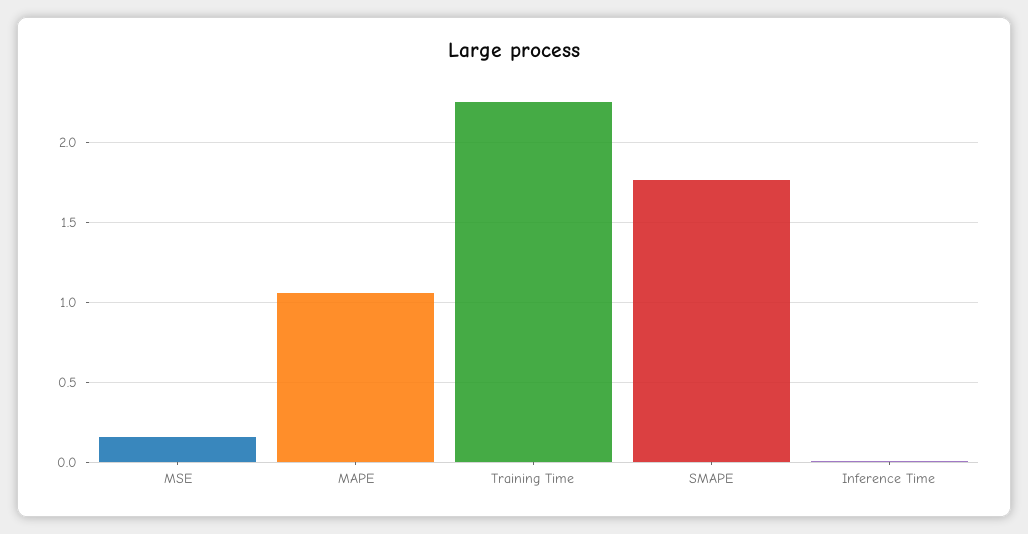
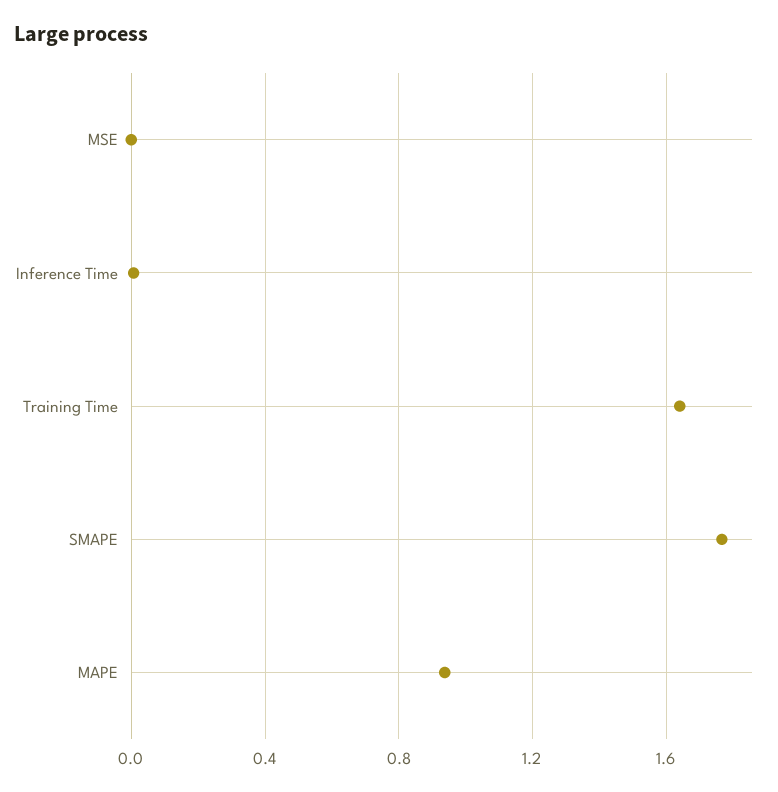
  {
-   "MSE": 0.15,
+   "MSE": 0,
-   "MAPE": 1.05,
+   "MAPE": 0.95,
-   "Training Time": 2.25,
+   "Training Time": 1.65,
    "SMAPE": 1.75,
    "Inference Time": 0
  }

